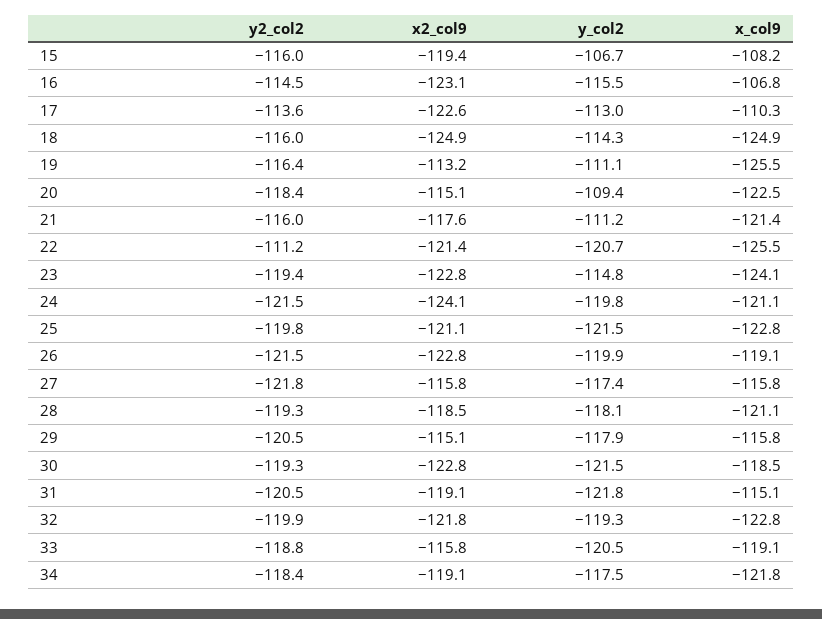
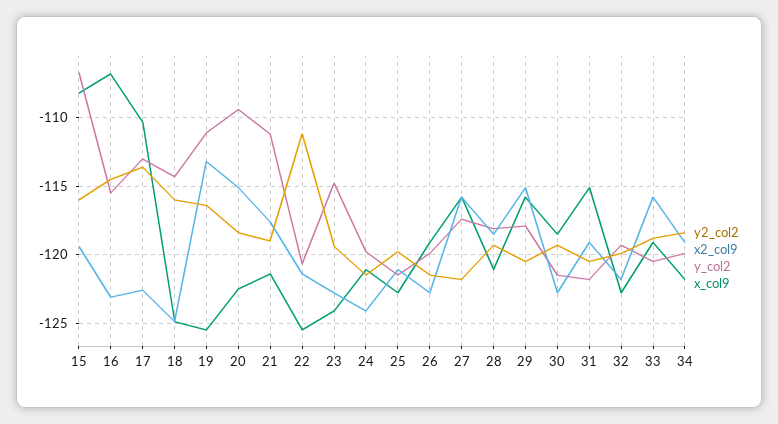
  {
    "y2_col2": {
      "15": -116,
      "16": -114.5,
      "17": -113.6,
      "18": -116,
      "19": -116.4,
      "20": -118.4,
-     "21": -116,
+     "21": -119,
      "22": -111.2,
      "23": -119.4,
      "24": -121.5,
      "25": -119.8,
      "26": -121.5,
      "27": -121.8,
      "28": -119.3,
      "29": -120.5,
      "30": -119.3,
      "31": -120.5,
      "32": -119.9,
      "33": -118.8,
      "34": -118.4
    },
    "x2_col9": {
      "15": -119.4,
      "16": -123.1,
      "17": -122.6,
      "18": -124.9,
      "19": -113.2,
      "20": -115.1,
      "21": -117.6,
      "22": -121.4,
      "23": -122.8,
      "24": -124.1,
      "25": -121.1,
      "26": -122.8,
      "27": -115.8,
      "28": -118.5,
      "29": -115.1,
      "30": -122.8,
      "31": -119.1,
      "32": -121.8,
      "33": -115.8,
      "34": -119.1
    },
    "y_col2": {
      "15": -106.7,
      "16": -115.5,
      "17": -113,
      "18": -114.3,
      "19": -111.1,
      "20": -109.4,
      "21": -111.2,
      "22": -120.7,
      "23": -114.8,
      "24": -119.8,
      "25": -121.5,
      "26": -119.9,
      "27": -117.4,
      "28": -118.1,
      "29": -117.9,
      "30": -121.5,
      "31": -121.8,
      "32": -119.3,
      "33": -120.5,
-     "34": -117.5
+     "34": -120
    },
    "x_col9": {
      "15": -108.2,
      "16": -106.8,
      "17": -110.3,
      "18": -124.9,
      "19": -125.5,
      "20": -122.5,
      "21": -121.4,
      "22": -125.5,
      "23": -124.1,
      "24": -121.1,
      "25": -122.8,
      "26": -119.1,
      "27": -115.8,
      "28": -121.1,
      "29": -115.8,
      "30": -118.5,
      "31": -115.1,
      "32": -122.8,
      "33": -119.1,
      "34": -121.8
    }
  }

